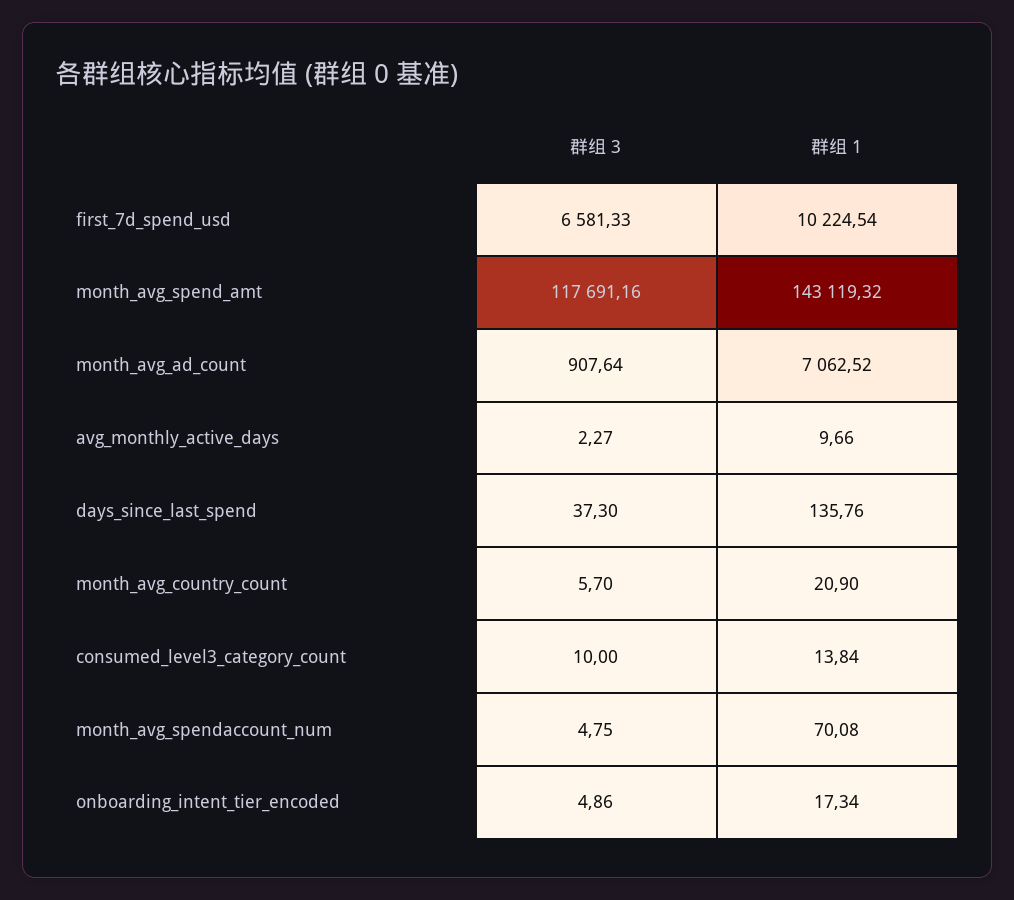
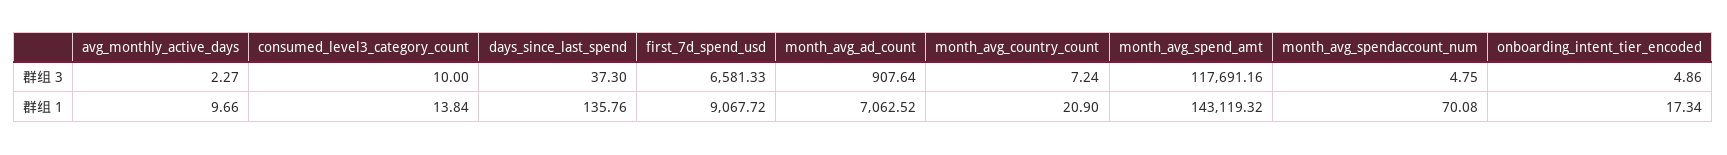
  {
    "群组 3": {
      "first_7d_spend_usd": 6581.33,
      "month_avg_spend_amt": 117691.16,
      "month_avg_ad_count": 907.64,
      "avg_monthly_active_days": 2.27,
      "days_since_last_spend": 37.3,
-     "month_avg_country_count": 5.7,
+     "month_avg_country_count": 7.24,
      "consumed_level3_category_count": 10,
      "month_avg_spendaccount_num": 4.75,
      "onboarding_intent_tier_encoded": 4.86
    },
    "群组 1": {
-     "first_7d_spend_usd": 10224.54,
+     "first_7d_spend_usd": 9067.72,
      "month_avg_spend_amt": 143119.32,
      "month_avg_ad_count": 7062.52,
      "avg_monthly_active_days": 9.66,
      "days_since_last_spend": 135.76,
      "month_avg_country_count": 20.9,
      "consumed_level3_category_count": 13.84,
      "month_avg_spendaccount_num": 70.08,
      "onboarding_intent_tier_encoded": 17.34
    }
  }

